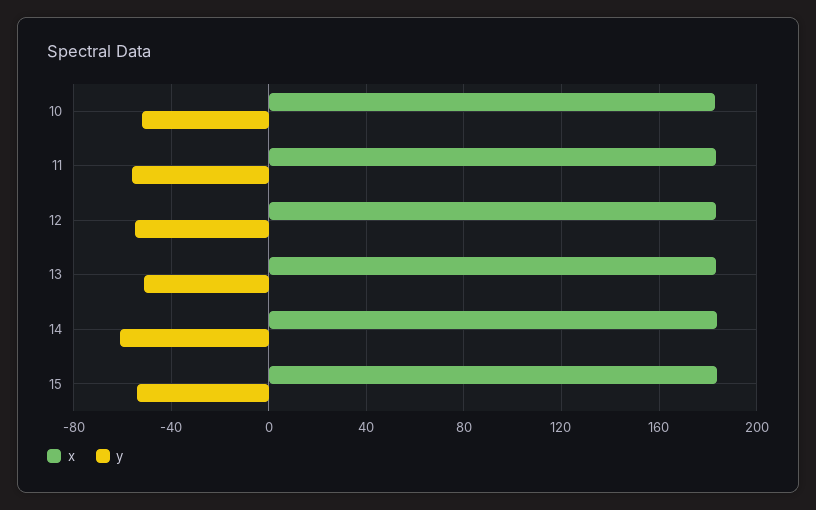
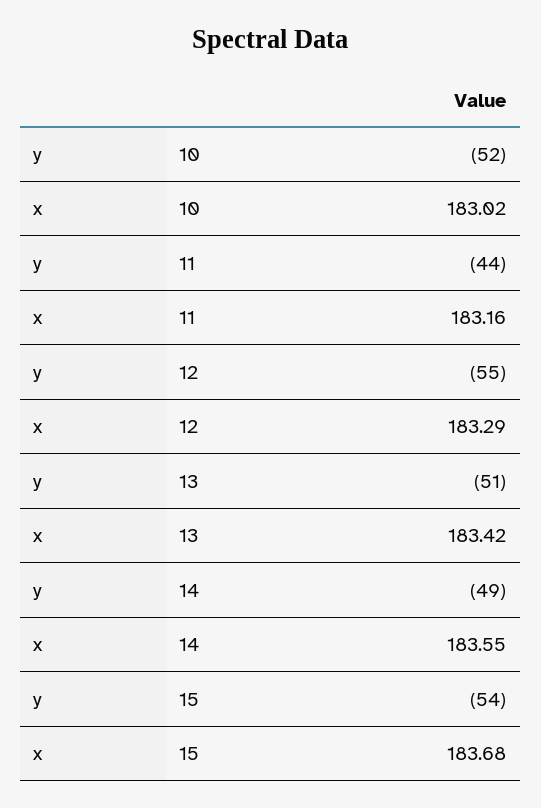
  {
    "x": {
      "10": 183.02,
      "11": 183.16,
      "12": 183.29,
      "13": 183.42,
      "14": 183.55,
      "15": 183.68
    },
    "y": {
      "10": -52,
-     "11": -55,
+     "11": -44,
      "12": -55,
      "13": -51,
-     "14": -60,
+     "14": -49,
      "15": -54
    }
  }

